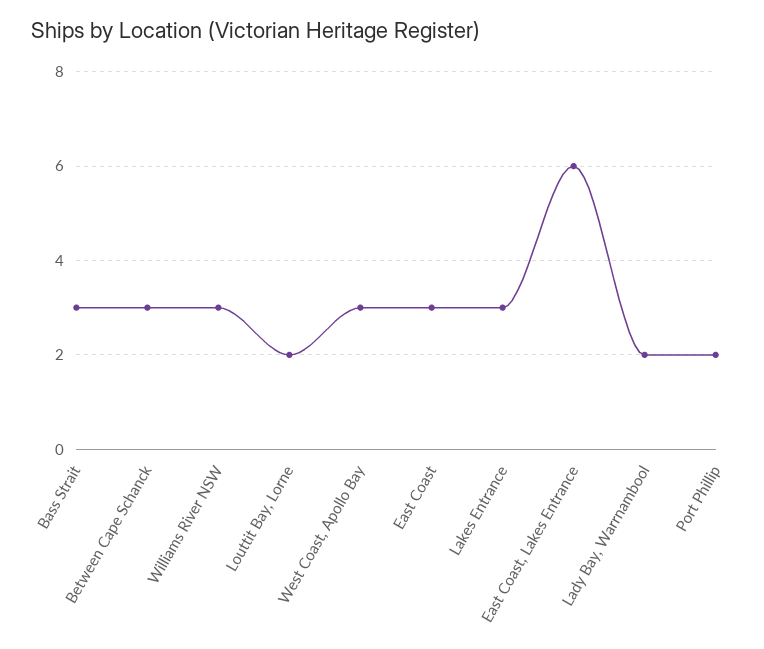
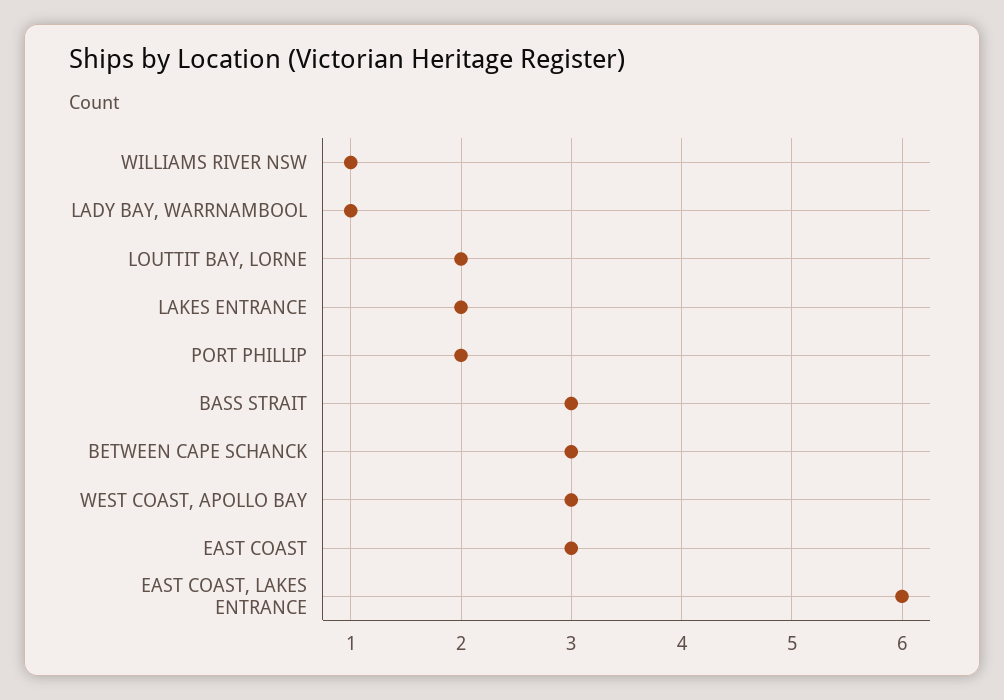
  {
    "Bass Strait": 3,
    "Between Cape Schanck": 3,
-   "Williams River NSW": 3,
+   "Williams River NSW": 1,
    "Louttit Bay, Lorne": 2,
    "West Coast, Apollo Bay": 3,
    "East Coast": 3,
-   "Lakes Entrance": 3,
+   "Lakes Entrance": 2,
    "East Coast, Lakes Entrance": 6,
-   "Lady Bay, Warrnambool": 2,
+   "Lady Bay, Warrnambool": 1,
    "Port Phillip": 2
  }

